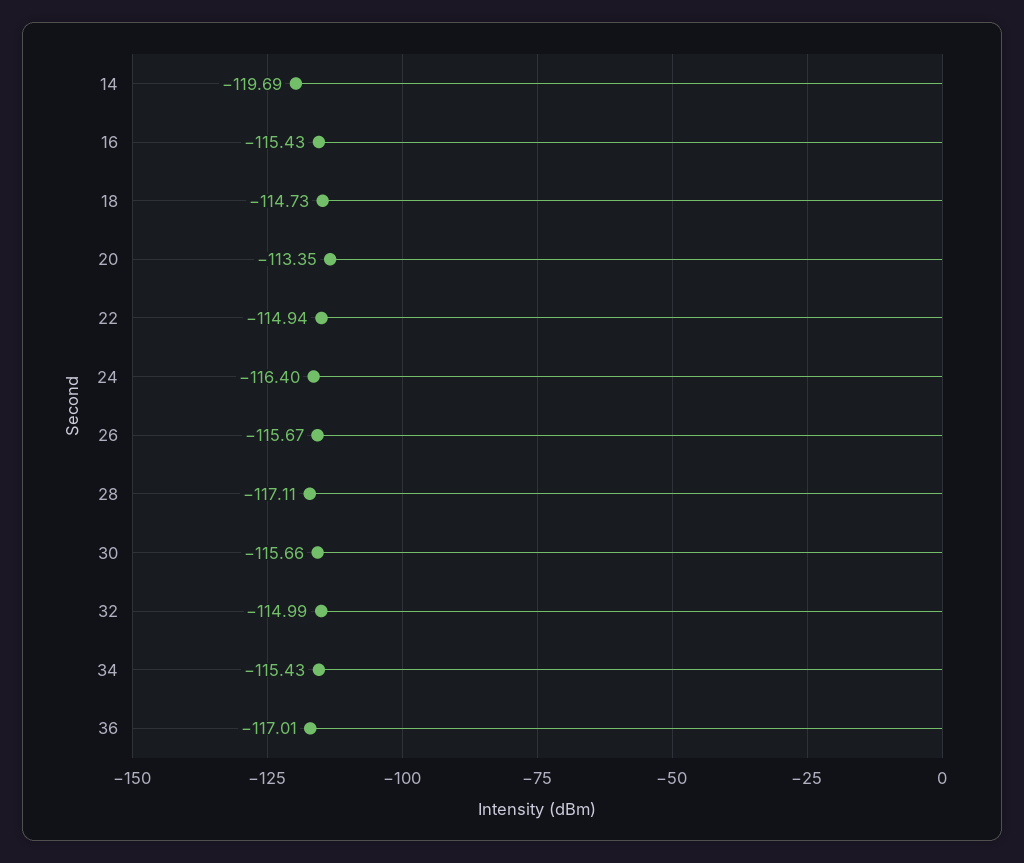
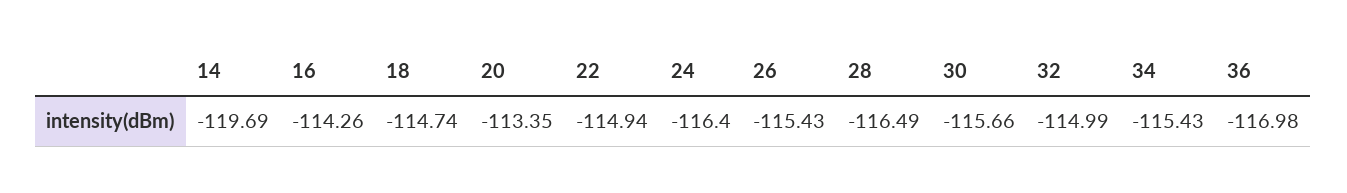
  {
    "14": -119.69,
-   "16": -115.43,
+   "16": -114.26,
-   "18": -114.73,
+   "18": -114.74,
    "20": -113.35,
    "22": -114.94,
    "24": -116.4,
-   "26": -115.67,
+   "26": -115.43,
-   "28": -117.11,
+   "28": -116.49,
    "30": -115.66,
    "32": -114.99,
    "34": -115.43,
-   "36": -117.01
+   "36": -116.98
  }

